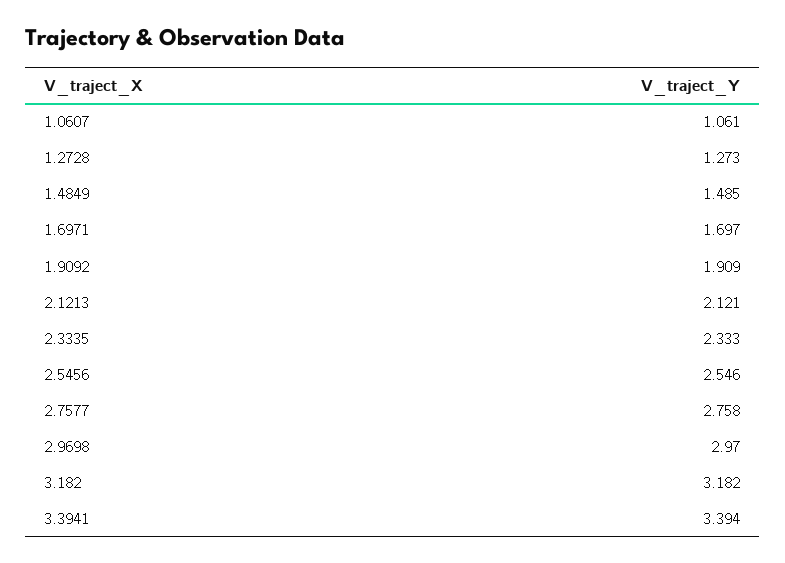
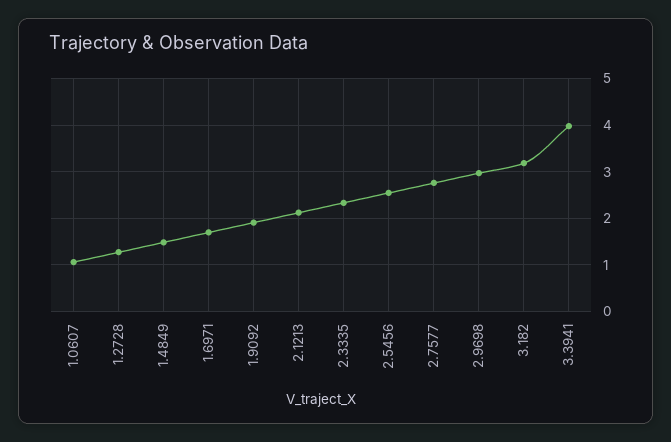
  {
    "1.0607": 1.061,
    "1.2728": 1.273,
    "1.4849": 1.485,
    "1.6971": 1.697,
    "1.9092": 1.909,
    "2.1213": 2.121,
    "2.3335": 2.333,
    "2.5456": 2.546,
    "2.7577": 2.758,
    "2.9698": 2.97,
    "3.182": 3.182,
-   "3.3941": 3.394
+   "3.3941": 4
  }

